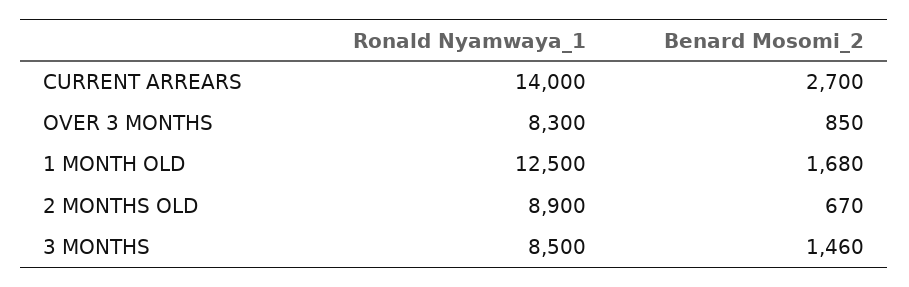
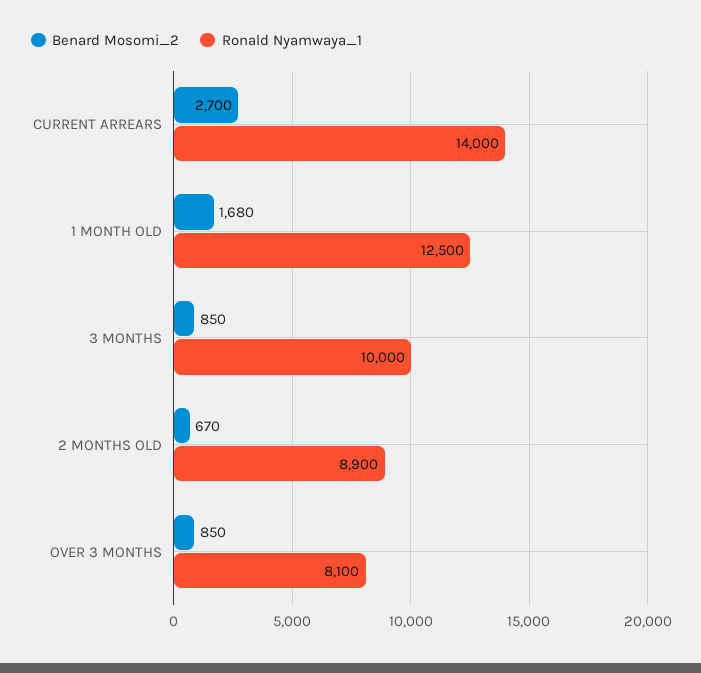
  {
    "Ronald Nyamwaya_1": {
      "CURRENT ARREARS": 14000,
-     "OVER 3 MONTHS": 8300,
+     "OVER 3 MONTHS": 8100,
      "1 MONTH OLD": 12500,
      "2 MONTHS OLD": 8900,
-     "3 MONTHS": 8500
+     "3 MONTHS": 10000
    },
    "Benard Mosomi_2": {
      "CURRENT ARREARS": 2700,
      "OVER 3 MONTHS": 850,
      "1 MONTH OLD": 1680,
      "2 MONTHS OLD": 670,
-     "3 MONTHS": 1460
+     "3 MONTHS": 850
    }
  }

